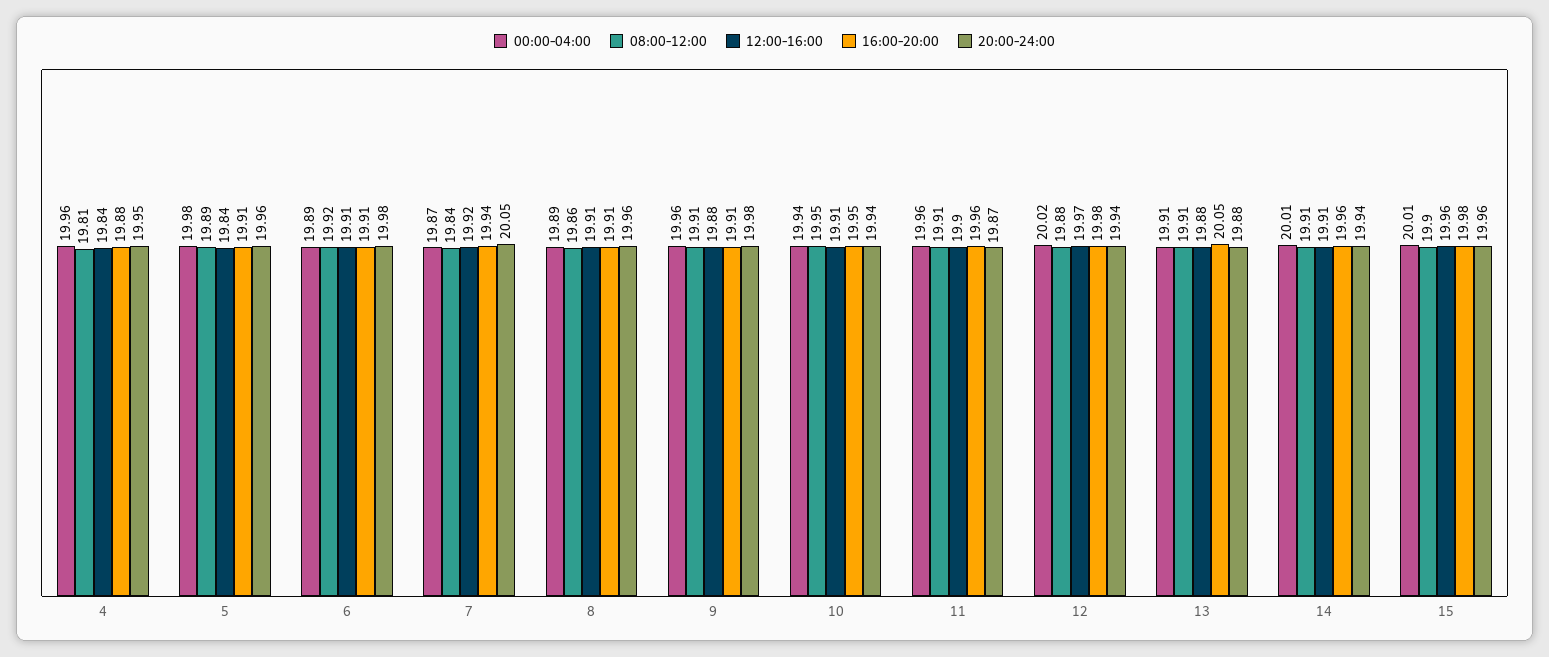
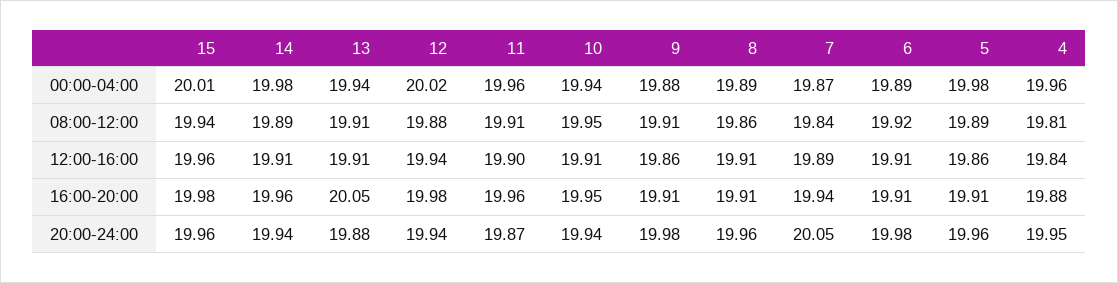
  {
    "00:00-04:00": {
      "4": 19.96,
      "5": 19.98,
      "6": 19.89,
      "7": 19.87,
      "8": 19.89,
-     "9": 19.96,
+     "9": 19.88,
      "10": 19.94,
      "11": 19.96,
      "12": 20.02,
-     "13": 19.91,
+     "13": 19.94,
-     "14": 20.01,
+     "14": 19.98,
      "15": 20.01
    },
    "08:00-12:00": {
      "4": 19.81,
      "5": 19.89,
      "6": 19.92,
      "7": 19.84,
      "8": 19.86,
      "9": 19.91,
      "10": 19.95,
      "11": 19.91,
      "12": 19.88,
      "13": 19.91,
-     "14": 19.91,
+     "14": 19.89,
-     "15": 19.9
+     "15": 19.94
    },
    "12:00-16:00": {
      "4": 19.84,
-     "5": 19.84,
+     "5": 19.86,
      "6": 19.91,
-     "7": 19.92,
+     "7": 19.89,
      "8": 19.91,
-     "9": 19.88,
+     "9": 19.86,
      "10": 19.91,
      "11": 19.9,
-     "12": 19.97,
+     "12": 19.94,
-     "13": 19.88,
+     "13": 19.91,
      "14": 19.91,
      "15": 19.96
    },
    "16:00-20:00": {
      "4": 19.88,
      "5": 19.91,
      "6": 19.91,
      "7": 19.94,
      "8": 19.91,
      "9": 19.91,
      "10": 19.95,
      "11": 19.96,
      "12": 19.98,
      "13": 20.05,
      "14": 19.96,
      "15": 19.98
    },
    "20:00-24:00": {
      "4": 19.95,
      "5": 19.96,
      "6": 19.98,
      "7": 20.05,
      "8": 19.96,
      "9": 19.98,
      "10": 19.94,
      "11": 19.87,
      "12": 19.94,
      "13": 19.88,
      "14": 19.94,
      "15": 19.96
    }
  }

